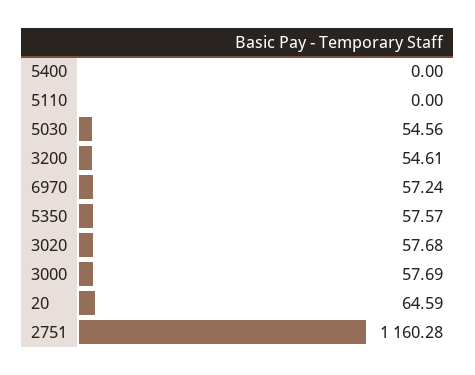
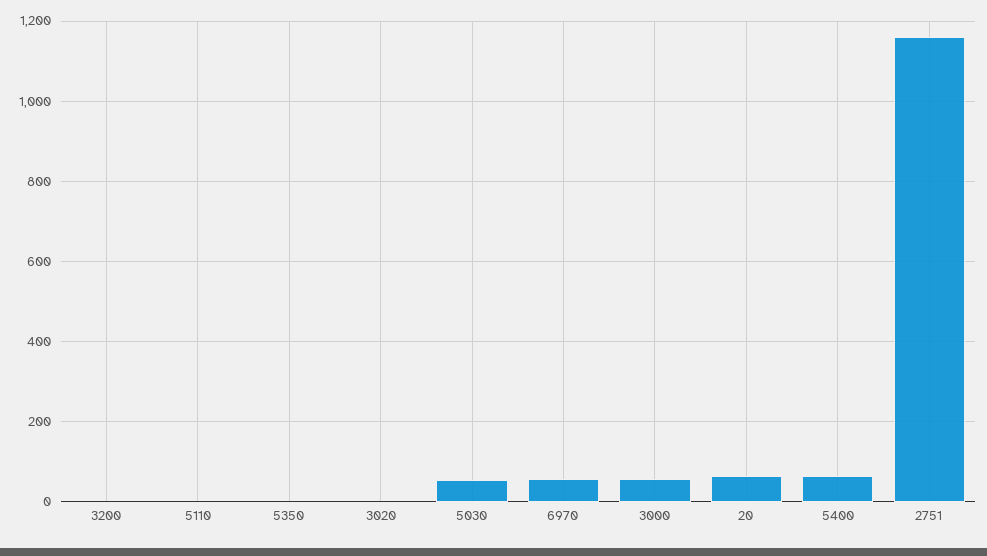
  {
-   "5400": 0,
+   "5400": 60,
    "5110": 0,
    "5030": 54.56,
-   "3200": 54.61,
+   "3200": 0,
    "6970": 57.24,
-   "5350": 57.57,
+   "5350": 0,
-   "3020": 57.68,
+   "3020": 0,
    "3000": 57.69,
    "20": 64.59,
    "2751": 1160.28
  }

